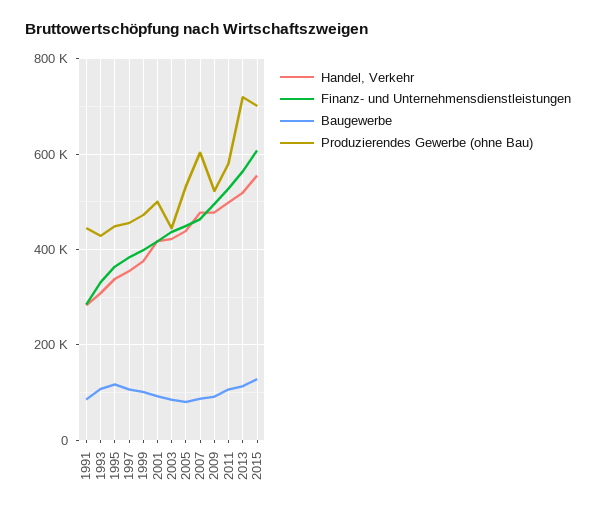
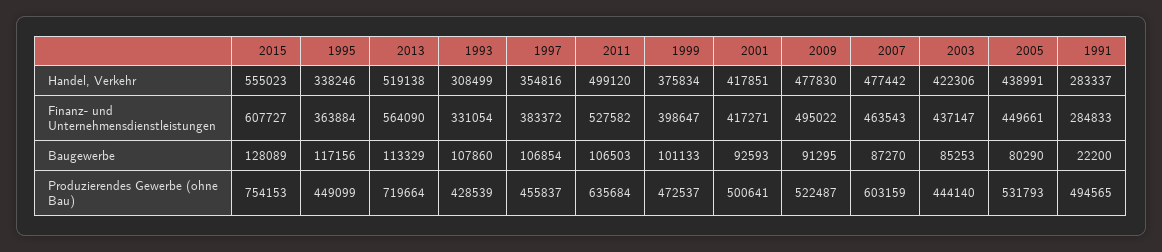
  {
    "Handel, Verkehr": {
      "1991": 283337,
      "1993": 308499,
      "1995": 338246,
      "1997": 354816,
      "1999": 375834,
      "2001": 417851,
      "2003": 422306,
      "2005": 438991,
      "2007": 477442,
      "2009": 477830,
      "2011": 499120,
      "2013": 519138,
      "2015": 555023
    },
    "Finanz- und Unternehmensdienstleistungen": {
      "1991": 284833,
      "1993": 331054,
      "1995": 363884,
      "1997": 383372,
      "1999": 398647,
      "2001": 417271,
      "2003": 437147,
      "2005": 449661,
      "2007": 463543,
      "2009": 495022,
      "2011": 527582,
      "2013": 564090,
      "2015": 607727
    },
    "Baugewerbe": {
-     "1991": 80000,
+     "1991": 22200,
      "1993": 107860,
      "1995": 117156,
      "1997": 106854,
      "1999": 101133,
      "2001": 92593,
      "2003": 85253,
      "2005": 80290,
      "2007": 87270,
      "2009": 91295,
      "2011": 106503,
      "2013": 113329,
      "2015": 128089
    },
    "Produzierendes Gewerbe (ohne Bau)": {
-     "1991": 440000,
+     "1991": 494565,
      "1993": 428539,
      "1995": 449099,
      "1997": 455837,
      "1999": 472537,
      "2001": 500641,
      "2003": 444140,
      "2005": 531793,
      "2007": 603159,
      "2009": 522487,
-     "2011": 580000,
+     "2011": 635684,
      "2013": 719664,
-     "2015": 700000
+     "2015": 754153
    }
  }

